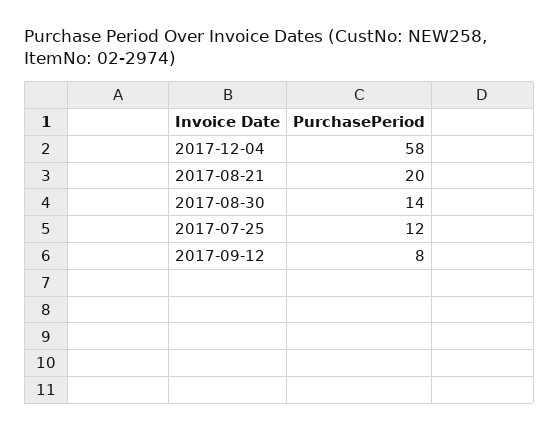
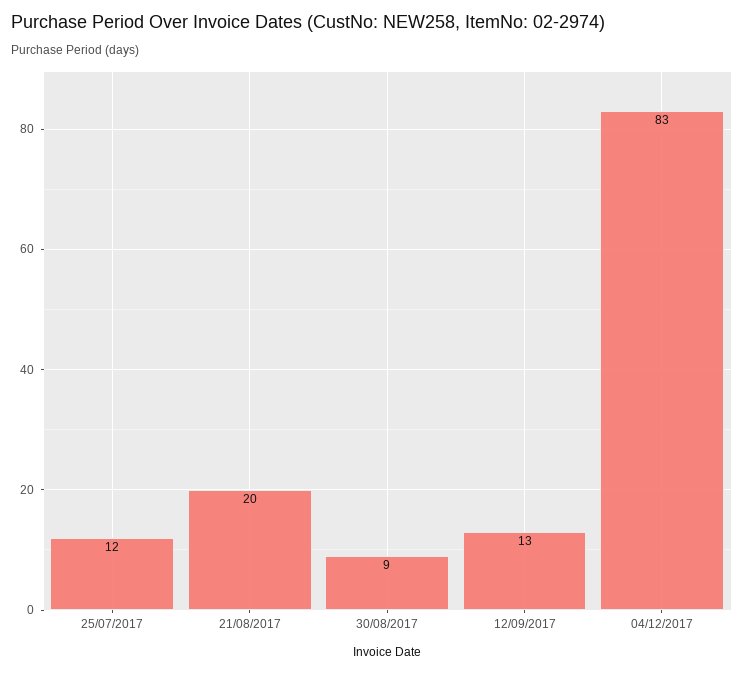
  {
-   "2017-12-04": 58,
+   "2017-12-04": 83,
    "2017-08-21": 20,
-   "2017-08-30": 14,
+   "2017-08-30": 9,
    "2017-07-25": 12,
-   "2017-09-12": 8
+   "2017-09-12": 13
  }

